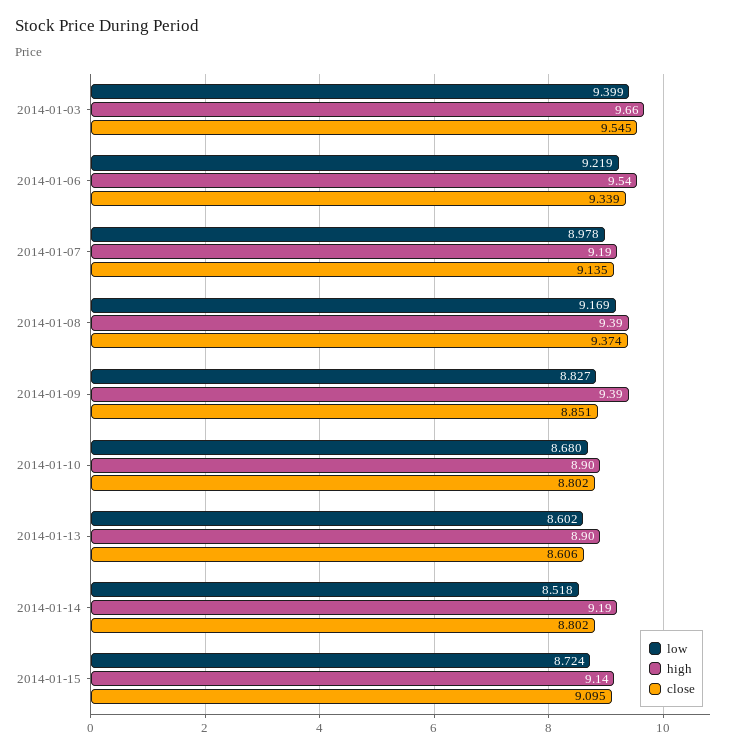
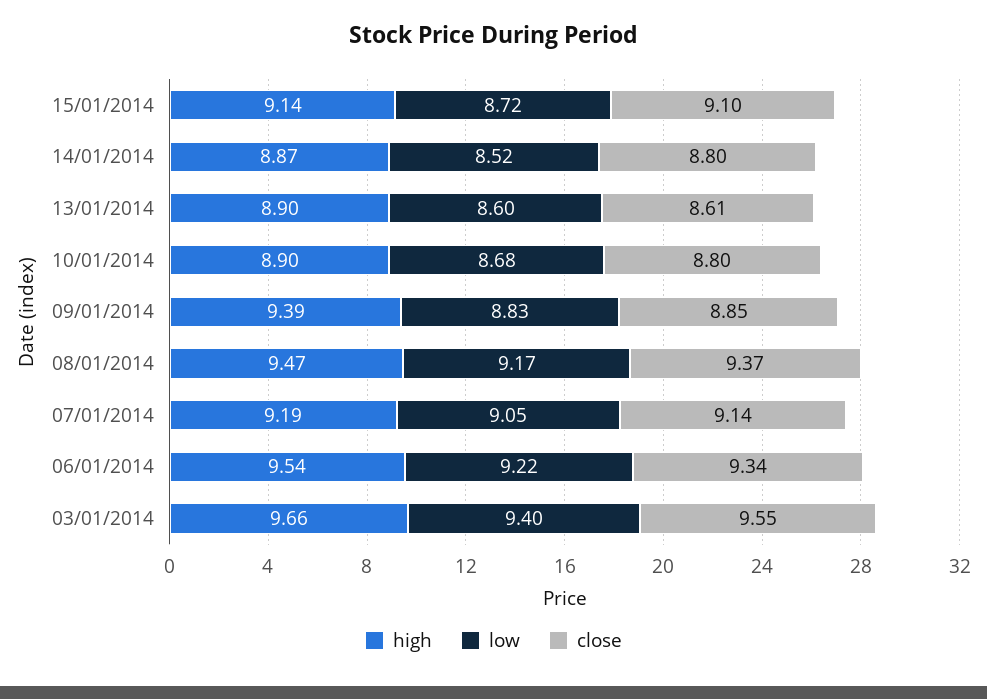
  {
    "low": {
      "2014-01-03": 9.399,
      "2014-01-06": 9.219,
-     "2014-01-07": 8.978,
+     "2014-01-07": 9.05,
      "2014-01-08": 9.169,
      "2014-01-09": 8.827,
      "2014-01-10": 8.68,
      "2014-01-13": 8.602,
      "2014-01-14": 8.518,
      "2014-01-15": 8.724
    },
    "high": {
      "2014-01-03": 9.66,
      "2014-01-06": 9.54,
      "2014-01-07": 9.19,
-     "2014-01-08": 9.39,
+     "2014-01-08": 9.47,
      "2014-01-09": 9.39,
      "2014-01-10": 8.9,
      "2014-01-13": 8.9,
-     "2014-01-14": 9.19,
+     "2014-01-14": 8.87,
      "2014-01-15": 9.14
    },
    "close": {
      "2014-01-03": 9.545,
      "2014-01-06": 9.339,
      "2014-01-07": 9.135,
      "2014-01-08": 9.374,
      "2014-01-09": 8.851,
      "2014-01-10": 8.802,
      "2014-01-13": 8.606,
      "2014-01-14": 8.802,
      "2014-01-15": 9.095
    }
  }

